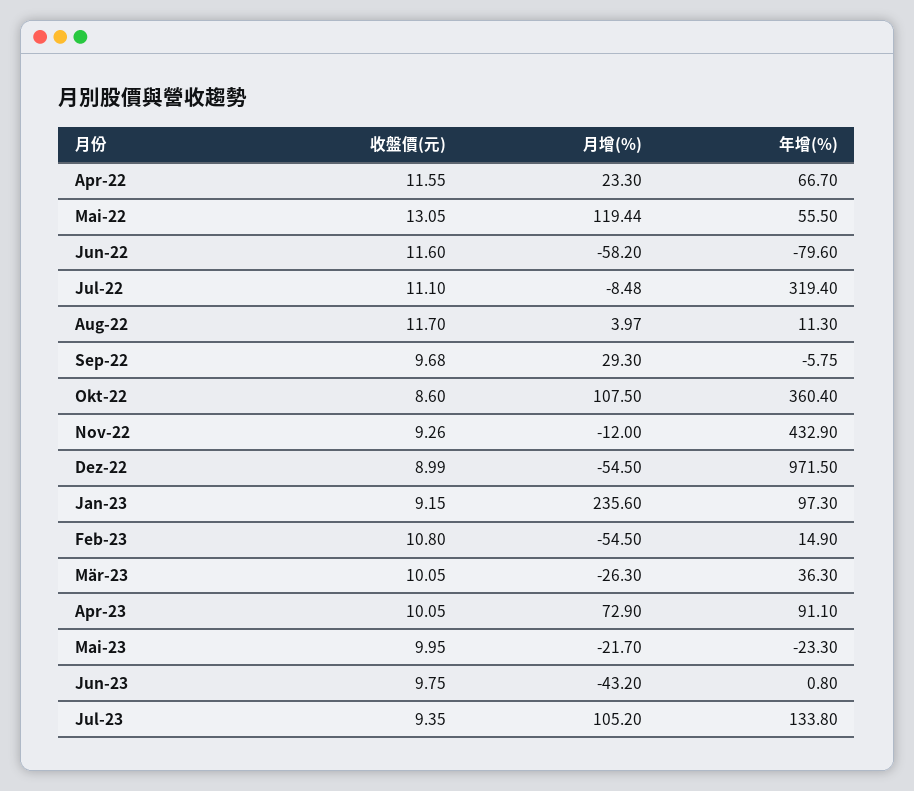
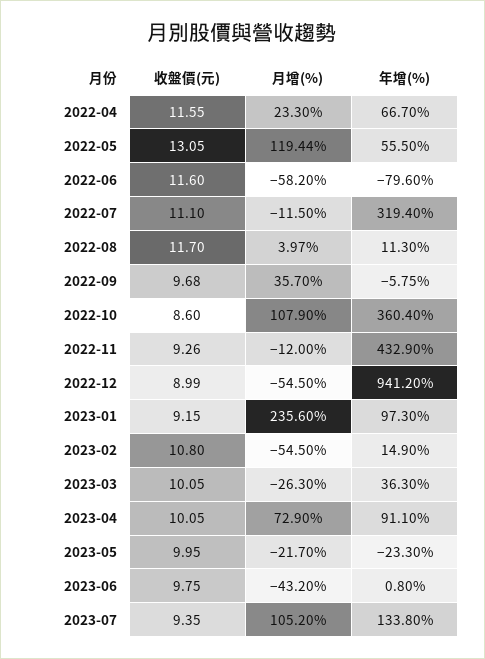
  {
    "收盤價(元)": {
      "Apr-22": 11.55,
      "Mai-22": 13.05,
      "Jun-22": 11.6,
      "Jul-22": 11.1,
      "Aug-22": 11.7,
      "Sep-22": 9.68,
      "Okt-22": 8.6,
      "Nov-22": 9.26,
      "Dez-22": 8.99,
      "Jan-23": 9.15,
      "Feb-23": 10.8,
      "Mär-23": 10.05,
      "Apr-23": 10.05,
      "Mai-23": 9.95,
      "Jun-23": 9.75,
      "Jul-23": 9.35
    },
    "月增(%)": {
      "Apr-22": 23.3,
      "Mai-22": 119.44,
      "Jun-22": -58.2,
-     "Jul-22": -8.48,
+     "Jul-22": -11.5,
      "Aug-22": 3.97,
-     "Sep-22": 29.3,
+     "Sep-22": 35.7,
-     "Okt-22": 107.5,
+     "Okt-22": 107.9,
      "Nov-22": -12,
      "Dez-22": -54.5,
      "Jan-23": 235.6,
      "Feb-23": -54.5,
      "Mär-23": -26.3,
      "Apr-23": 72.9,
      "Mai-23": -21.7,
      "Jun-23": -43.2,
      "Jul-23": 105.2
    },
    "年增(%)": {
      "Apr-22": 66.7,
      "Mai-22": 55.5,
      "Jun-22": -79.6,
      "Jul-22": 319.4,
      "Aug-22": 11.3,
      "Sep-22": -5.75,
      "Okt-22": 360.4,
      "Nov-22": 432.9,
-     "Dez-22": 971.5,
+     "Dez-22": 941.2,
      "Jan-23": 97.3,
      "Feb-23": 14.9,
      "Mär-23": 36.3,
      "Apr-23": 91.1,
      "Mai-23": -23.3,
      "Jun-23": 0.8,
      "Jul-23": 133.8
    }
  }

